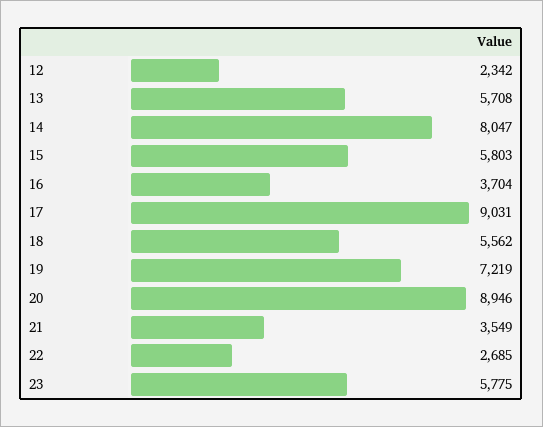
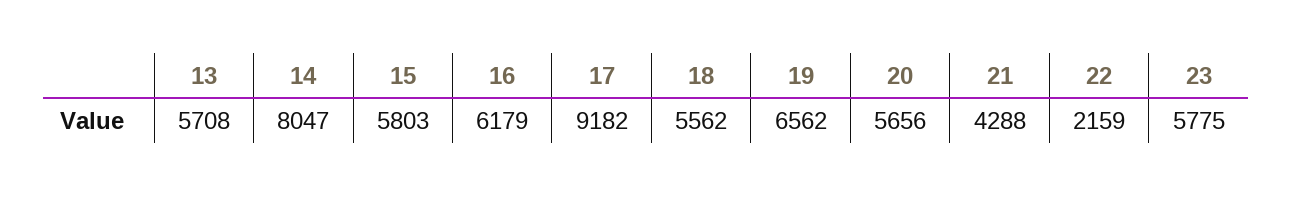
  {
-   "12": 2342,
    "13": 5708,
    "14": 8047,
    "15": 5803,
-   "16": 3704,
+   "16": 6179,
-   "17": 9031,
+   "17": 9182,
    "18": 5562,
-   "19": 7219,
+   "19": 6562,
-   "20": 8946,
+   "20": 5656,
-   "21": 3549,
+   "21": 4288,
-   "22": 2685,
+   "22": 2159,
    "23": 5775
  }

